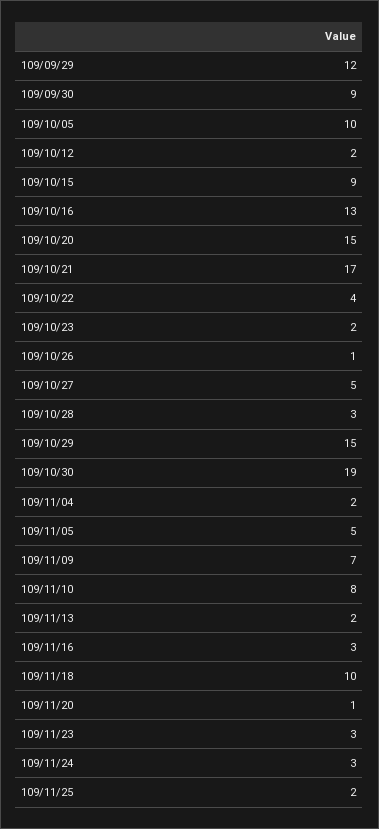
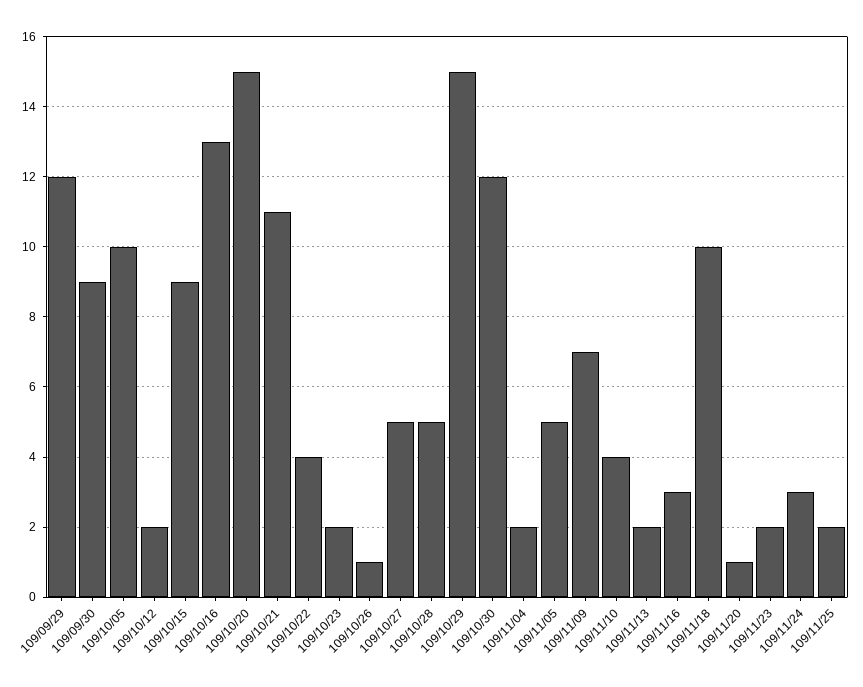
  {
    "109/09/29": 12,
    "109/09/30": 9,
    "109/10/05": 10,
    "109/10/12": 2,
    "109/10/15": 9,
    "109/10/16": 13,
    "109/10/20": 15,
-   "109/10/21": 17,
+   "109/10/21": 11,
    "109/10/22": 4,
    "109/10/23": 2,
    "109/10/26": 1,
    "109/10/27": 5,
-   "109/10/28": 3,
+   "109/10/28": 5,
    "109/10/29": 15,
-   "109/10/30": 19,
+   "109/10/30": 12,
    "109/11/04": 2,
    "109/11/05": 5,
    "109/11/09": 7,
-   "109/11/10": 8,
+   "109/11/10": 4,
    "109/11/13": 2,
    "109/11/16": 3,
    "109/11/18": 10,
    "109/11/20": 1,
-   "109/11/23": 3,
+   "109/11/23": 2,
    "109/11/24": 3,
    "109/11/25": 2
  }

